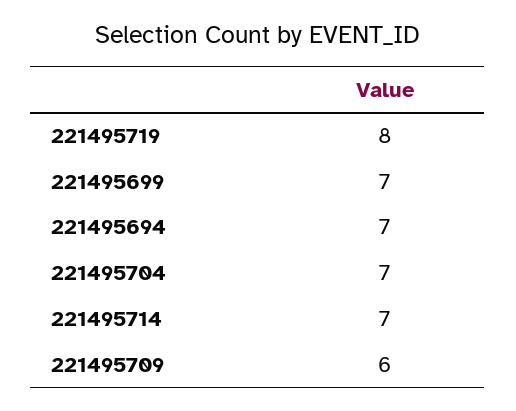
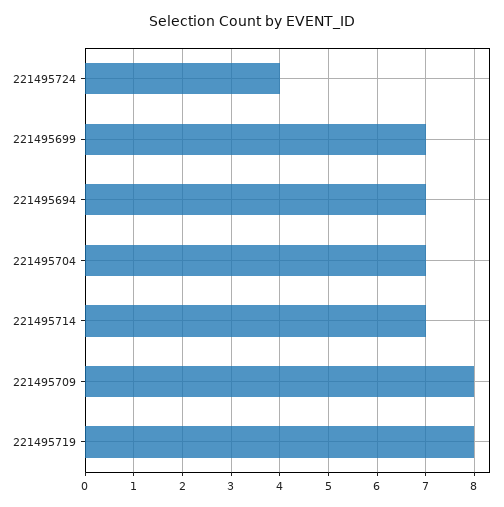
  {
    "221495719": 8,
    "221495699": 7,
    "221495694": 7,
    "221495704": 7,
    "221495714": 7,
-   "221495709": 6
+   "221495709": 8,
+   "221495724": 4
  }

